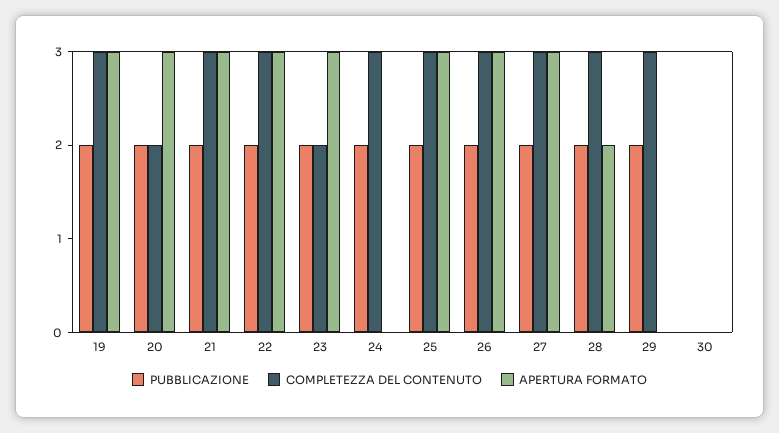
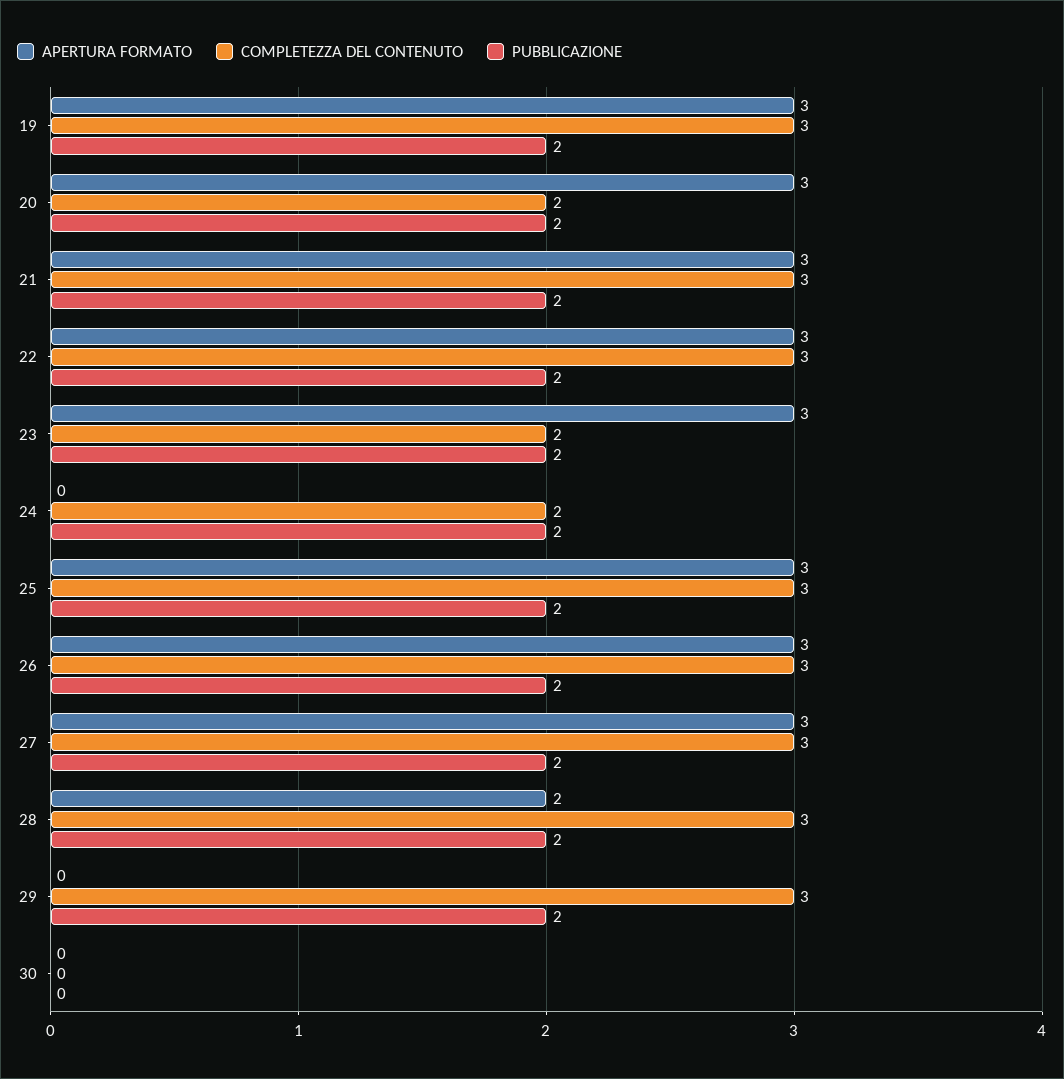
  {
    "PUBBLICAZIONE": {
      "19": 2,
      "20": 2,
      "21": 2,
      "22": 2,
      "23": 2,
      "24": 2,
      "25": 2,
      "26": 2,
      "27": 2,
      "28": 2,
      "29": 2,
      "30": 0
    },
    "COMPLETEZZA DEL CONTENUTO": {
      "19": 3,
      "20": 2,
      "21": 3,
      "22": 3,
      "23": 2,
-     "24": 3,
+     "24": 2,
      "25": 3,
      "26": 3,
      "27": 3,
      "28": 3,
      "29": 3,
      "30": 0
    },
    "APERTURA FORMATO": {
      "19": 3,
      "20": 3,
      "21": 3,
      "22": 3,
      "23": 3,
      "24": 0,
      "25": 3,
      "26": 3,
      "27": 3,
      "28": 2,
      "29": 0,
      "30": 0
    }
  }

